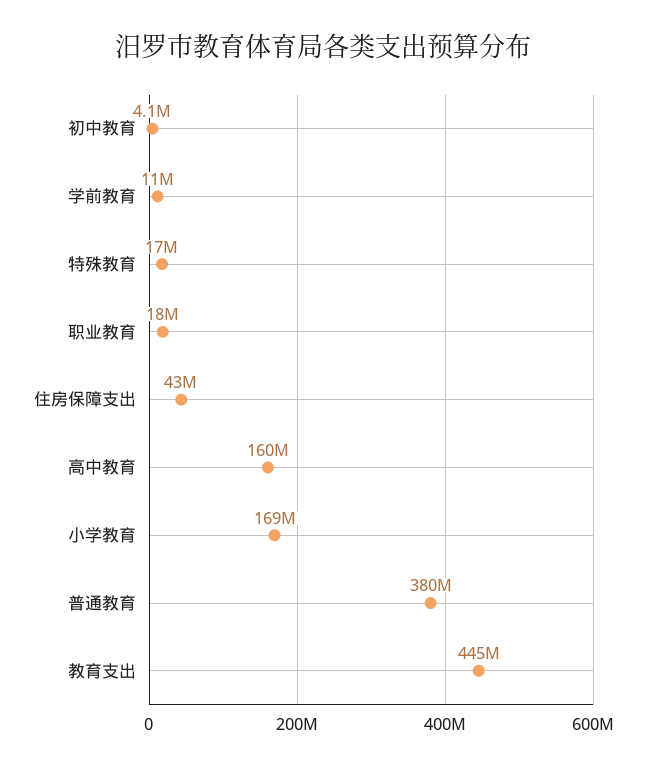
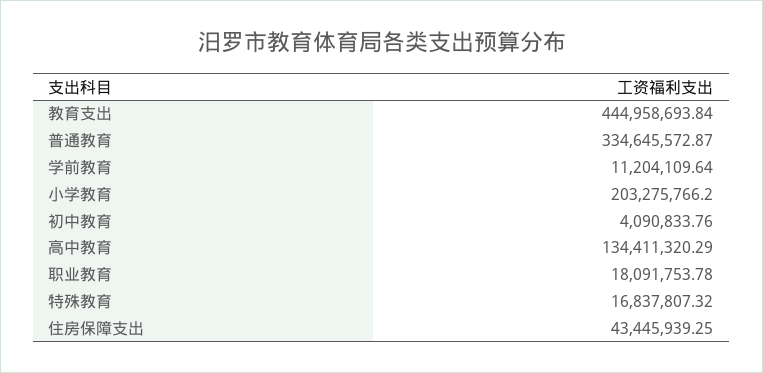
  {
    "初中教育": 4090833.76,
    "学前教育": 11204109.64,
    "特殊教育": 16837807.32,
    "职业教育": 18091753.78,
    "住房保障支出": 43445939.25,
-   "高中教育": 160000000,
+   "高中教育": 134411320.29,
-   "小学教育": 169000000,
+   "小学教育": 203275766.2,
-   "普通教育": 380000000,
+   "普通教育": 334645572.87,
    "教育支出": 444958693.84
  }

